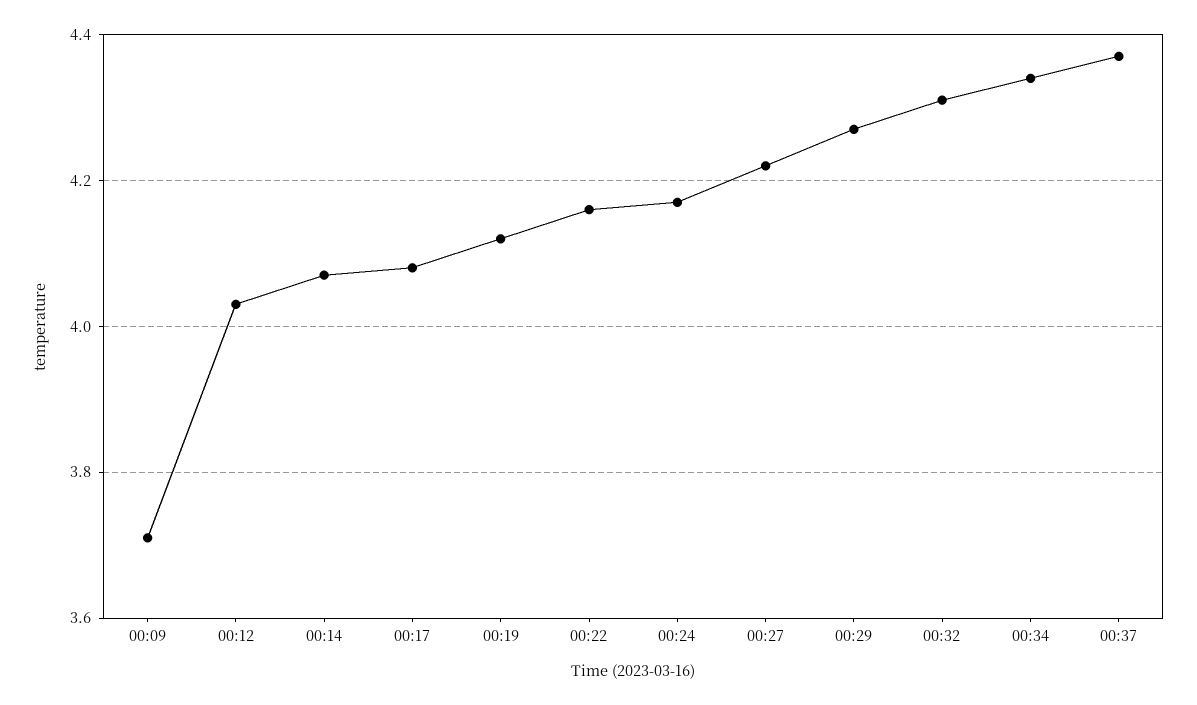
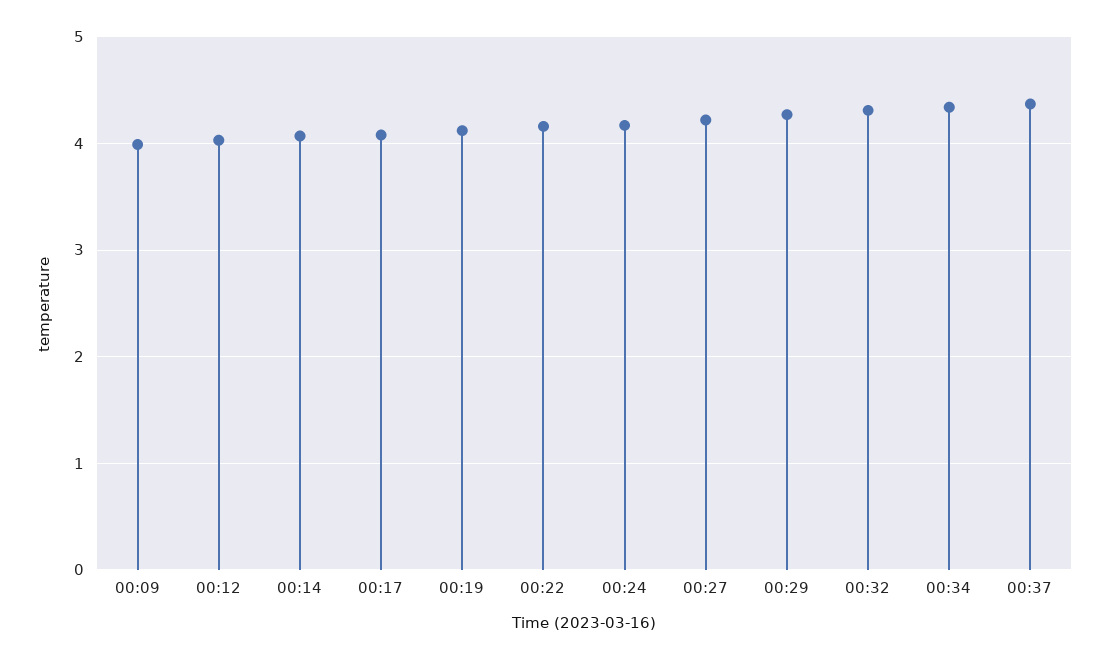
  {
-   "00:09": 3.7,
+   "00:09": 4,
    "00:12": 4.05,
    "00:14": 4.05,
    "00:17": 4.1,
    "00:19": 4.1,
    "00:22": 4.15,
    "00:24": 4.15,
    "00:27": 4.2,
    "00:29": 4.25,
    "00:32": 4.3,
    "00:34": 4.35,
    "00:37": 4.35
  }

